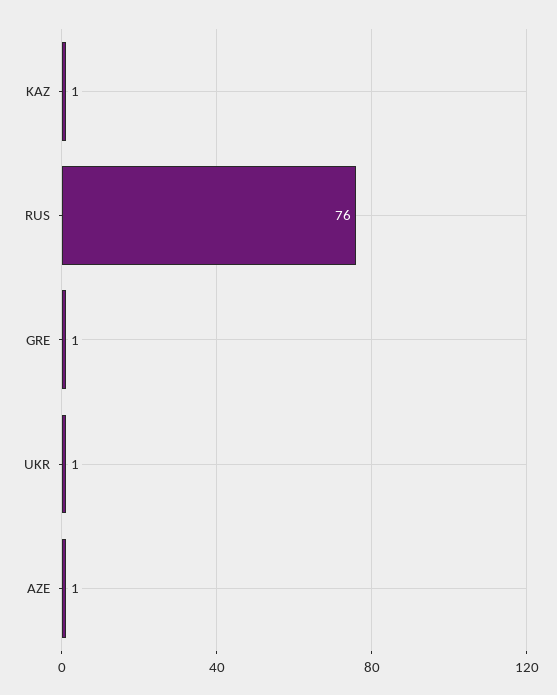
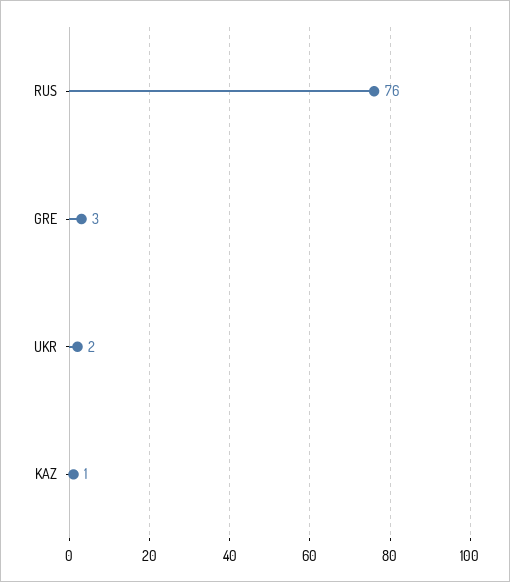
  {
    "KAZ": 1,
    "RUS": 76,
-   "GRE": 1,
+   "GRE": 3,
-   "UKR": 1,
+   "UKR": 2
-   "AZE": 1
  }

